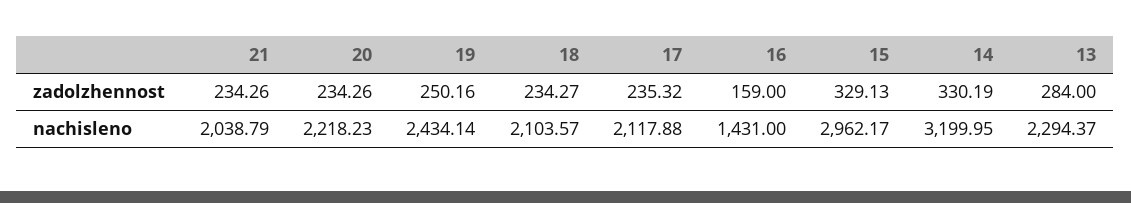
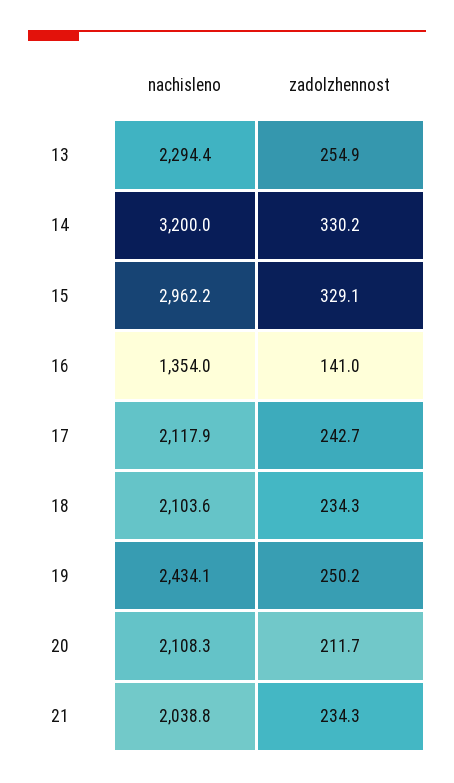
  {
    "21": {
      "zadolzhennost": 234.26,
      "nachisleno": 2038.79
    },
    "20": {
-     "zadolzhennost": 234.26,
+     "zadolzhennost": 211.7,
-     "nachisleno": 2218.23
+     "nachisleno": 2108.3
    },
    "19": {
      "zadolzhennost": 250.16,
      "nachisleno": 2434.14
    },
    "18": {
      "zadolzhennost": 234.27,
      "nachisleno": 2103.57
    },
    "17": {
-     "zadolzhennost": 235.32,
+     "zadolzhennost": 242.7,
      "nachisleno": 2117.88
    },
    "16": {
-     "zadolzhennost": 159,
+     "zadolzhennost": 141,
-     "nachisleno": 1431
+     "nachisleno": 1354
    },
    "15": {
      "zadolzhennost": 329.13,
      "nachisleno": 2962.17
    },
    "14": {
      "zadolzhennost": 330.19,
      "nachisleno": 3199.95
    },
    "13": {
-     "zadolzhennost": 284,
+     "zadolzhennost": 254.9,
      "nachisleno": 2294.37
    }
  }

